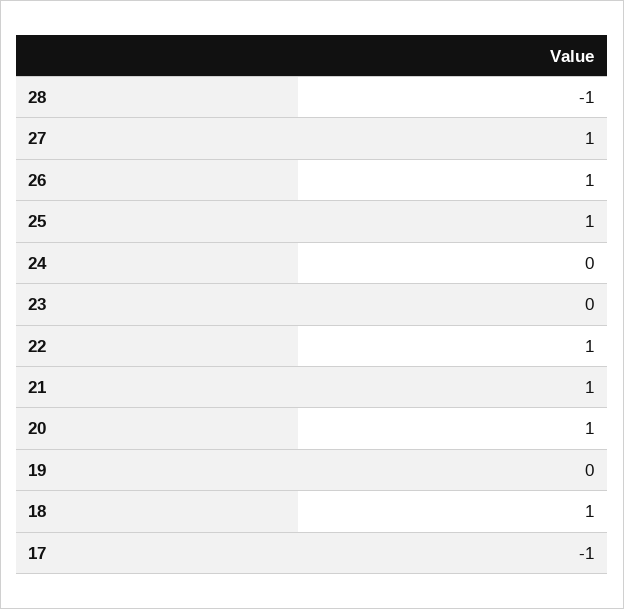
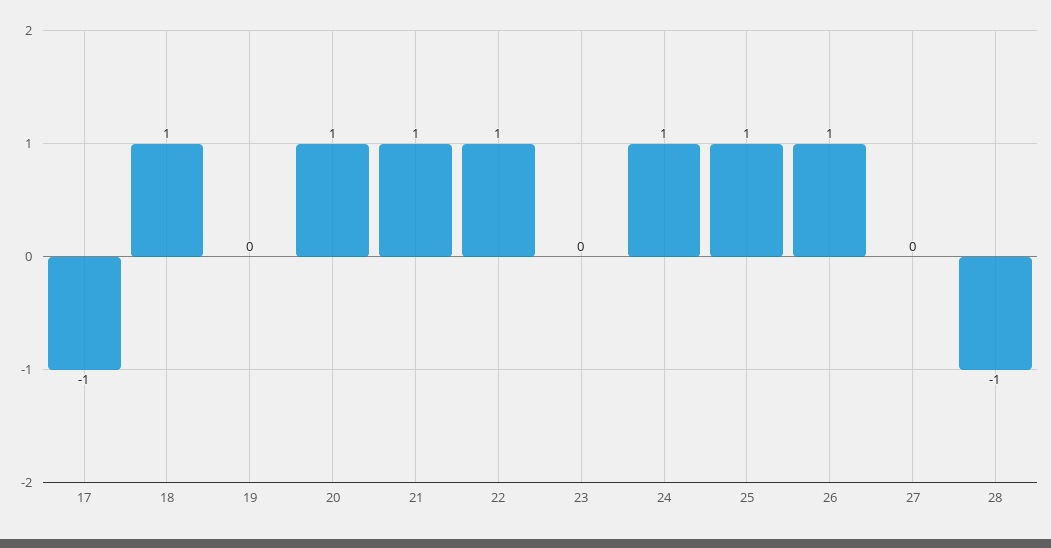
  {
    "28": -1,
-   "27": 1,
+   "27": 0,
    "26": 1,
    "25": 1,
-   "24": 0,
+   "24": 1,
    "23": 0,
    "22": 1,
    "21": 1,
    "20": 1,
    "19": 0,
    "18": 1,
    "17": -1
  }

